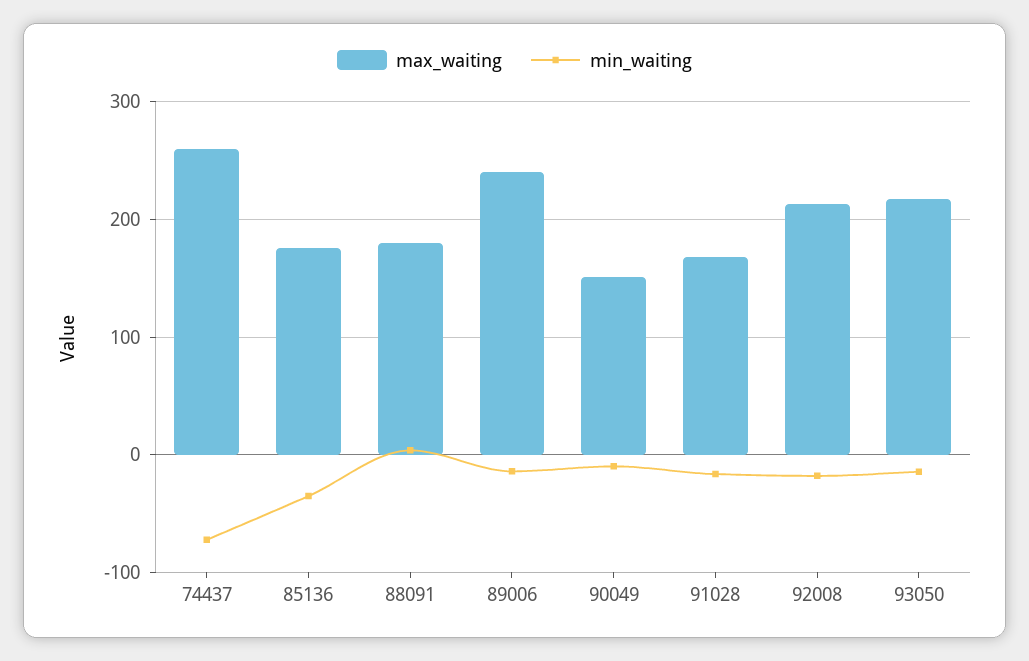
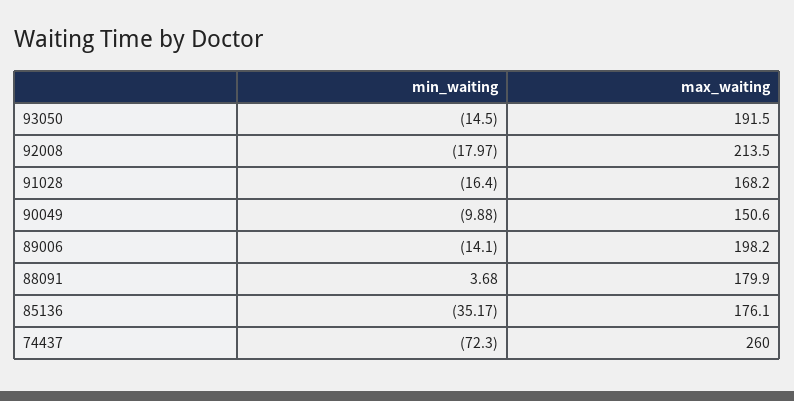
  {
    "max_waiting": {
      "74437": 260,
      "85136": 176.1,
      "88091": 179.9,
-     "89006": 240,
+     "89006": 198.2,
      "90049": 150.6,
      "91028": 168.2,
      "92008": 213.5,
-     "93050": 220
+     "93050": 191.5
    },
    "min_waiting": {
      "74437": -72.3,
      "85136": -35.17,
      "88091": 3.68,
      "89006": -14.1,
      "90049": -9.88,
      "91028": -16.4,
      "92008": -17.97,
      "93050": -14.5
    }
  }

